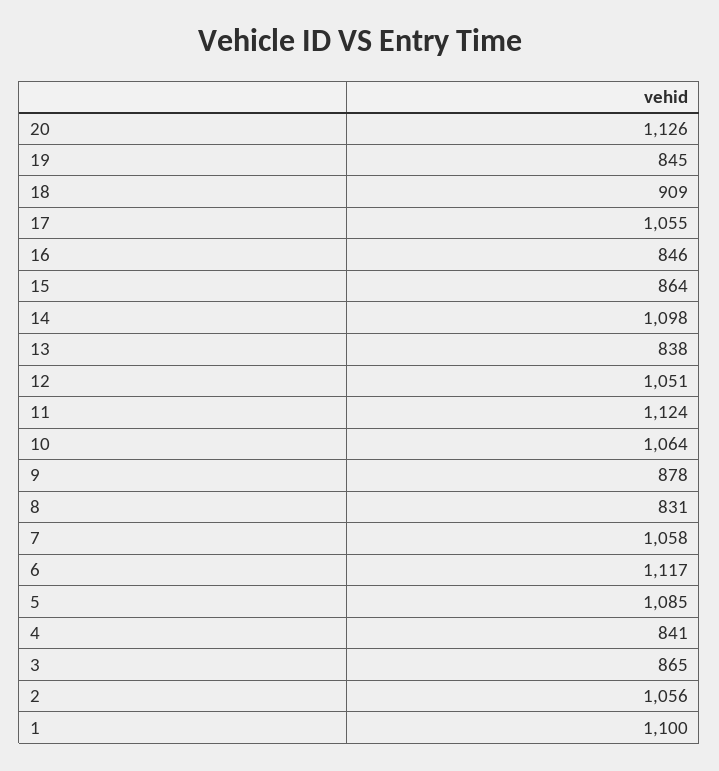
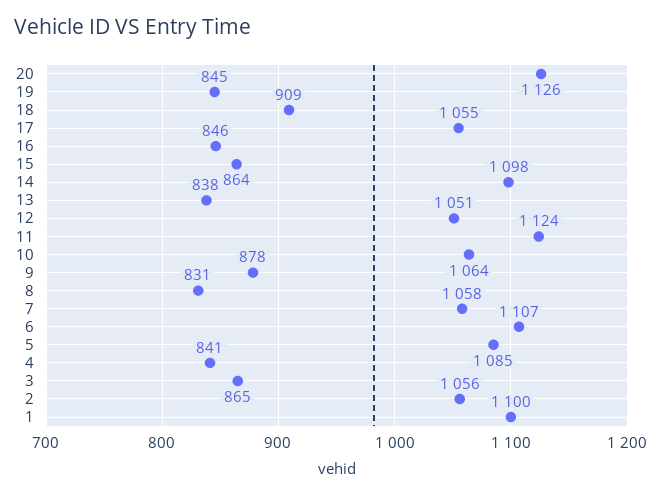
  {
    "20": 1126,
    "19": 845,
    "18": 909,
    "17": 1055,
    "16": 846,
    "15": 864,
    "14": 1098,
    "13": 838,
    "12": 1051,
    "11": 1124,
    "10": 1064,
    "9": 878,
    "8": 831,
    "7": 1058,
-   "6": 1117,
+   "6": 1107,
    "5": 1085,
    "4": 841,
    "3": 865,
    "2": 1056,
    "1": 1100
  }

